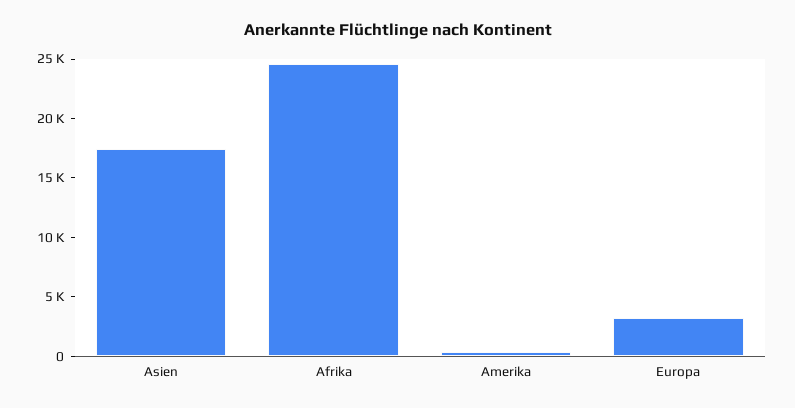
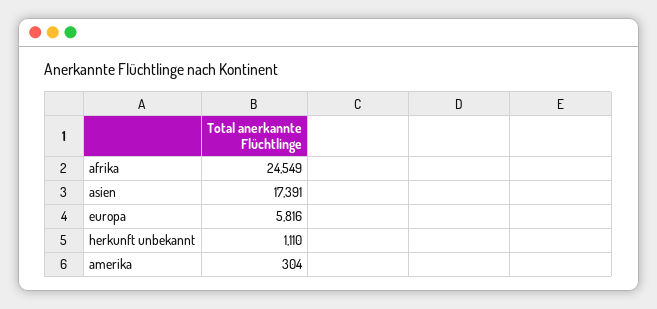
  {
    "Asien": 17391,
    "Afrika": 24549,
    "Amerika": 304,
-   "Europa": 3000
+   "Europa": 5816,
+   "herkunft unbekannt": 1110
  }

